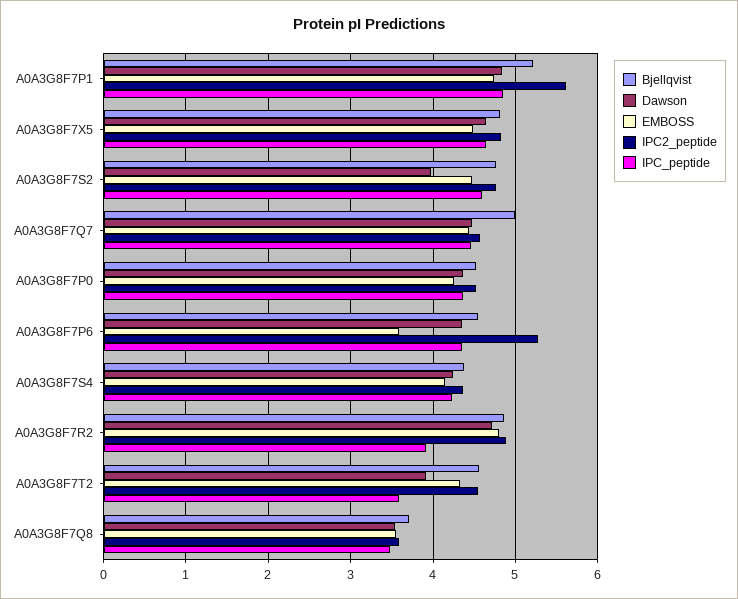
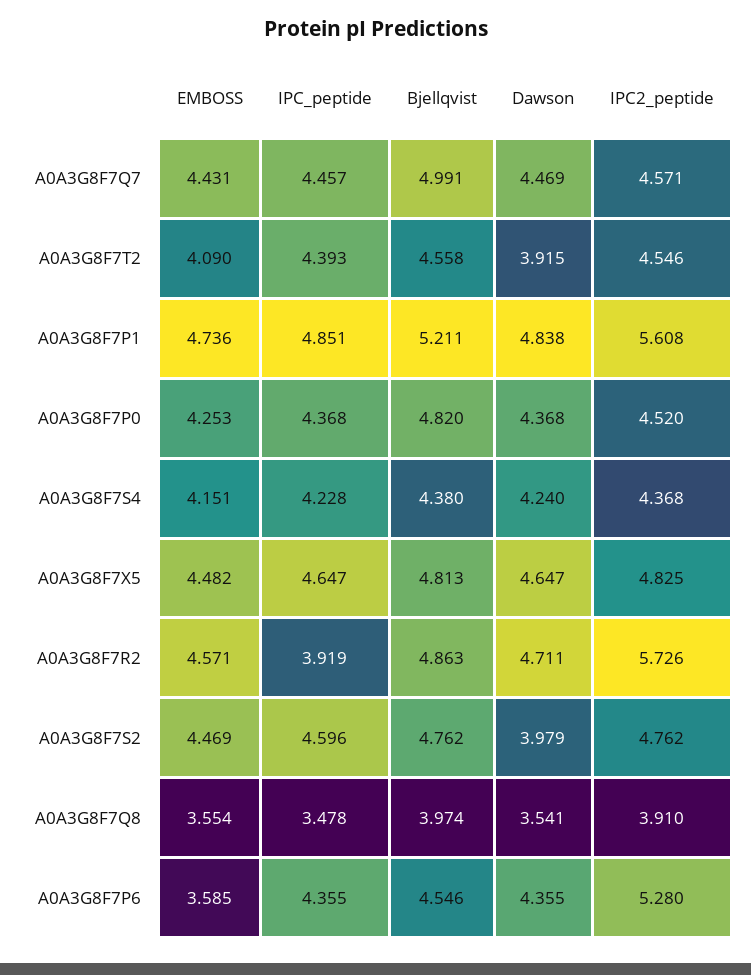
  {
    "Bjellqvist": {
      "A0A3G8F7P1": 5.211,
      "A0A3G8F7X5": 4.813,
      "A0A3G8F7S2": 4.762,
      "A0A3G8F7Q7": 4.991,
-     "A0A3G8F7P0": 4.5,
+     "A0A3G8F7P0": 4.82,
      "A0A3G8F7P6": 4.546,
      "A0A3G8F7S4": 4.38,
      "A0A3G8F7R2": 4.863,
      "A0A3G8F7T2": 4.558,
-     "A0A3G8F7Q8": 3.7
+     "A0A3G8F7Q8": 3.974
    },
    "Dawson": {
      "A0A3G8F7P1": 4.838,
      "A0A3G8F7X5": 4.647,
      "A0A3G8F7S2": 3.979,
      "A0A3G8F7Q7": 4.469,
      "A0A3G8F7P0": 4.368,
      "A0A3G8F7P6": 4.355,
      "A0A3G8F7S4": 4.24,
      "A0A3G8F7R2": 4.711,
      "A0A3G8F7T2": 3.915,
      "A0A3G8F7Q8": 3.541
    },
    "EMBOSS": {
      "A0A3G8F7P1": 4.736,
      "A0A3G8F7X5": 4.482,
      "A0A3G8F7S2": 4.469,
      "A0A3G8F7Q7": 4.431,
      "A0A3G8F7P0": 4.253,
      "A0A3G8F7P6": 3.585,
      "A0A3G8F7S4": 4.151,
-     "A0A3G8F7R2": 4.8,
+     "A0A3G8F7R2": 4.571,
-     "A0A3G8F7T2": 4.3,
+     "A0A3G8F7T2": 4.09,
      "A0A3G8F7Q8": 3.554
    },
    "IPC2_peptide": {
      "A0A3G8F7P1": 5.608,
      "A0A3G8F7X5": 4.825,
      "A0A3G8F7S2": 4.762,
      "A0A3G8F7Q7": 4.571,
      "A0A3G8F7P0": 4.52,
      "A0A3G8F7P6": 5.28,
      "A0A3G8F7S4": 4.368,
-     "A0A3G8F7R2": 4.9,
+     "A0A3G8F7R2": 5.726,
      "A0A3G8F7T2": 4.546,
-     "A0A3G8F7Q8": 3.6
+     "A0A3G8F7Q8": 3.91
    },
    "IPC_peptide": {
      "A0A3G8F7P1": 4.851,
      "A0A3G8F7X5": 4.647,
      "A0A3G8F7S2": 4.596,
      "A0A3G8F7Q7": 4.457,
      "A0A3G8F7P0": 4.368,
      "A0A3G8F7P6": 4.355,
      "A0A3G8F7S4": 4.228,
      "A0A3G8F7R2": 3.919,
-     "A0A3G8F7T2": 3.6,
+     "A0A3G8F7T2": 4.393,
      "A0A3G8F7Q8": 3.478
    }
  }

